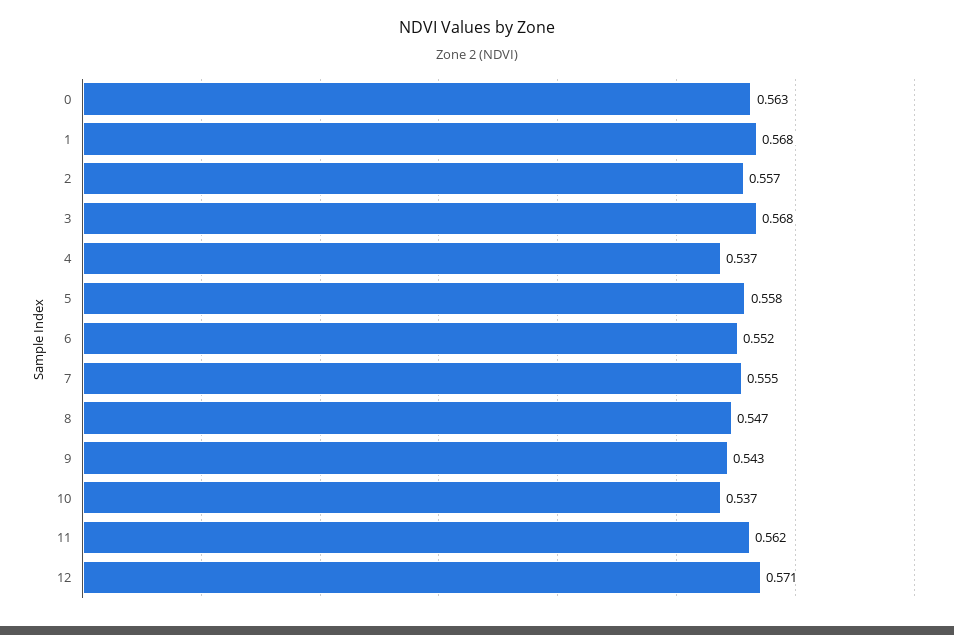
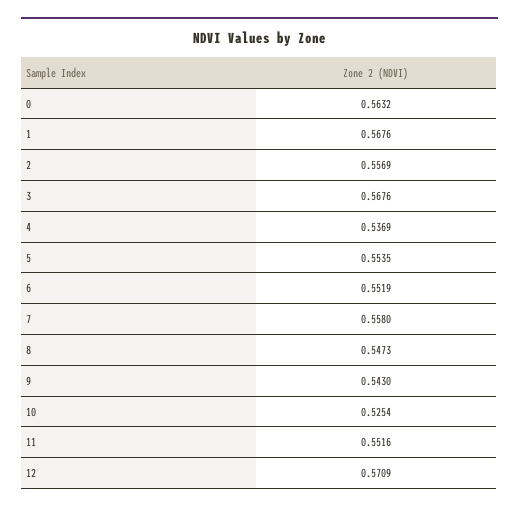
  {
    "0": 0.5632,
    "1": 0.5676,
    "2": 0.5569,
    "3": 0.5676,
    "4": 0.5369,
-   "5": 0.558,
+   "5": 0.5535,
    "6": 0.5519,
-   "7": 0.555,
+   "7": 0.558,
    "8": 0.5473,
    "9": 0.543,
-   "10": 0.537,
+   "10": 0.5254,
-   "11": 0.562,
+   "11": 0.5516,
    "12": 0.5709
  }

